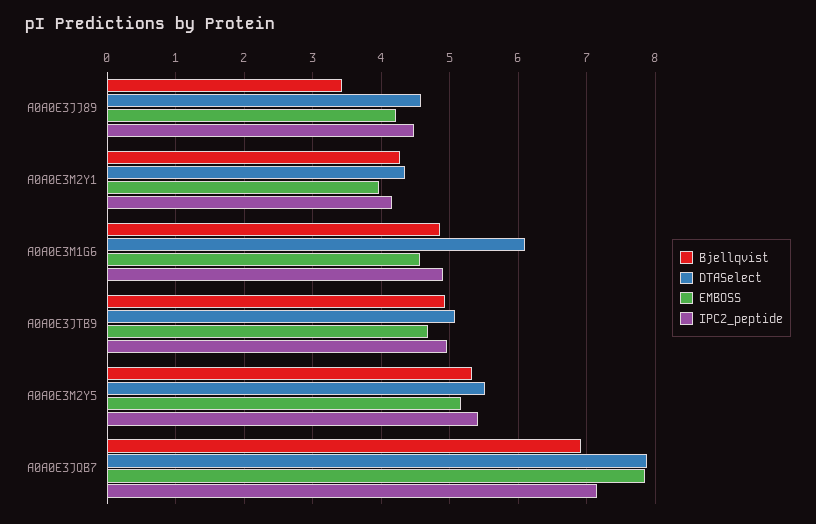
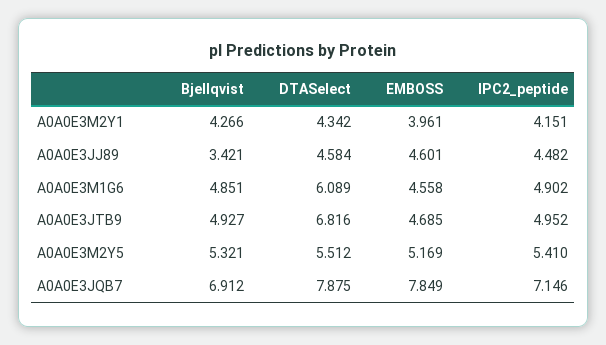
  {
    "Bjellqvist": {
      "A0A0E3JJ89": 3.421,
      "A0A0E3M2Y1": 4.266,
      "A0A0E3M1G6": 4.851,
      "A0A0E3JTB9": 4.927,
      "A0A0E3M2Y5": 5.321,
      "A0A0E3JQB7": 6.912
    },
    "DTASelect": {
      "A0A0E3JJ89": 4.584,
      "A0A0E3M2Y1": 4.342,
      "A0A0E3M1G6": 6.089,
-     "A0A0E3JTB9": 5.1,
+     "A0A0E3JTB9": 6.816,
      "A0A0E3M2Y5": 5.512,
      "A0A0E3JQB7": 7.875
    },
    "EMBOSS": {
-     "A0A0E3JJ89": 4.2,
+     "A0A0E3JJ89": 4.601,
      "A0A0E3M2Y1": 3.961,
      "A0A0E3M1G6": 4.558,
      "A0A0E3JTB9": 4.685,
      "A0A0E3M2Y5": 5.169,
      "A0A0E3JQB7": 7.849
    },
    "IPC2_peptide": {
      "A0A0E3JJ89": 4.482,
      "A0A0E3M2Y1": 4.151,
      "A0A0E3M1G6": 4.902,
      "A0A0E3JTB9": 4.952,
      "A0A0E3M2Y5": 5.41,
      "A0A0E3JQB7": 7.146
    }
  }

